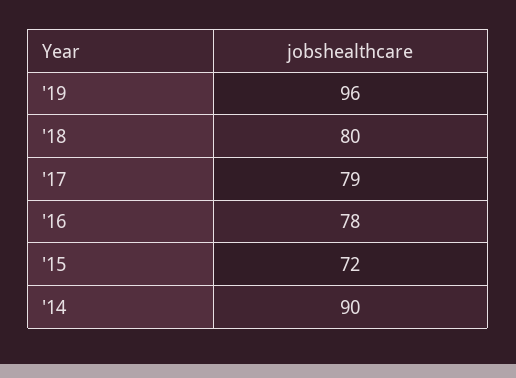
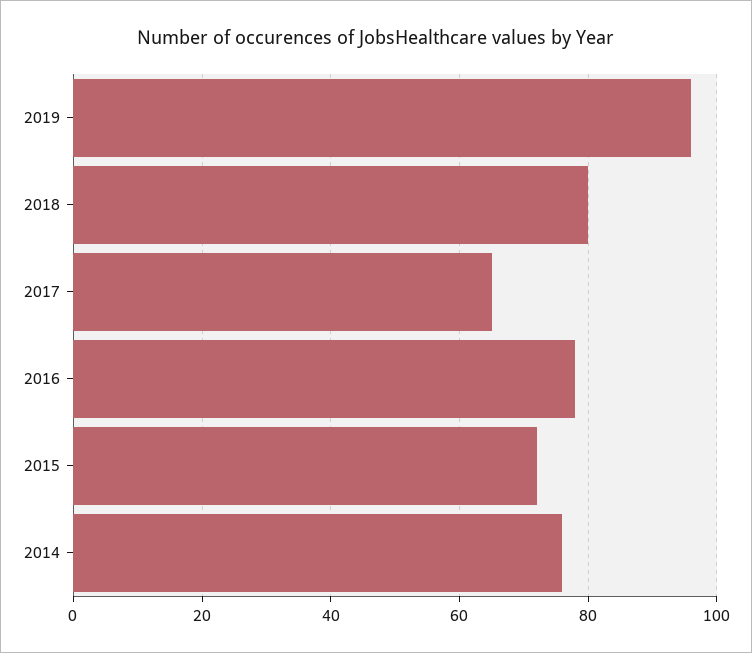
  {
    "'19": 96,
    "'18": 80,
-   "'17": 79,
+   "'17": 65,
    "'16": 78,
    "'15": 72,
-   "'14": 90
+   "'14": 75
  }

